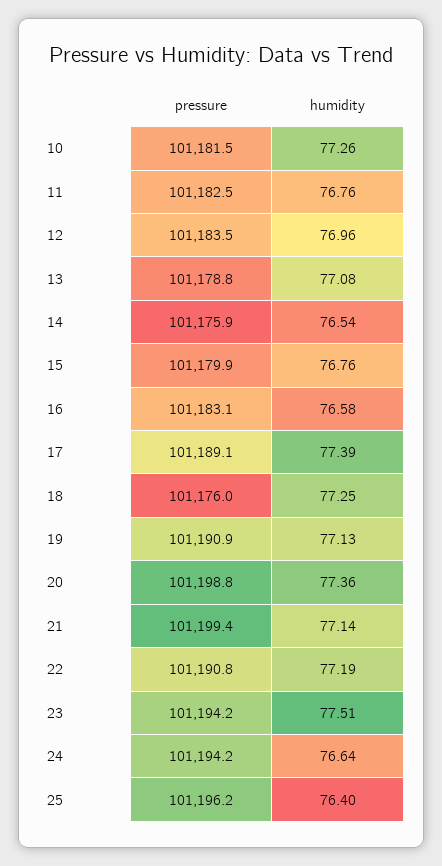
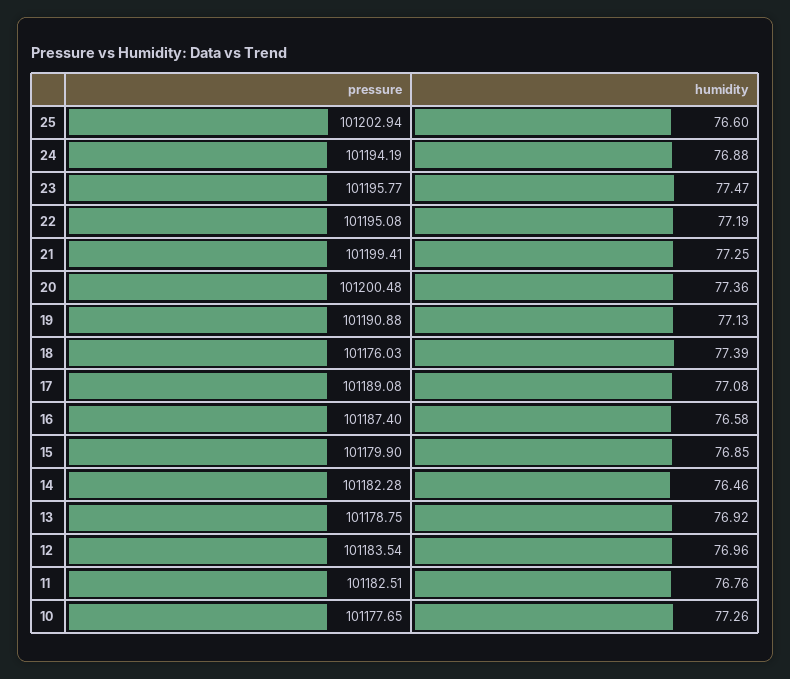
  {
    "pressure": {
-     "10": 101181.5,
+     "10": 101177.65,
      "11": 101182.51,
      "12": 101183.54,
      "13": 101178.75,
-     "14": 101175.9,
+     "14": 101182.28,
      "15": 101179.9,
-     "16": 101183.1,
+     "16": 101187.4,
      "17": 101189.08,
      "18": 101176.03,
      "19": 101190.88,
-     "20": 101198.8,
+     "20": 101200.48,
      "21": 101199.41,
-     "22": 101190.8,
+     "22": 101195.08,
-     "23": 101194.2,
+     "23": 101195.77,
      "24": 101194.19,
-     "25": 101196.2
+     "25": 101202.94
    },
    "humidity": {
      "10": 77.26,
      "11": 76.76,
      "12": 76.96,
-     "13": 77.08,
+     "13": 76.92,
-     "14": 76.54,
+     "14": 76.46,
-     "15": 76.76,
+     "15": 76.85,
      "16": 76.58,
-     "17": 77.39,
+     "17": 77.08,
-     "18": 77.25,
+     "18": 77.39,
      "19": 77.13,
      "20": 77.36,
-     "21": 77.14,
+     "21": 77.25,
      "22": 77.19,
-     "23": 77.51,
+     "23": 77.47,
-     "24": 76.64,
+     "24": 76.88,
-     "25": 76.4
+     "25": 76.6
    }
  }

